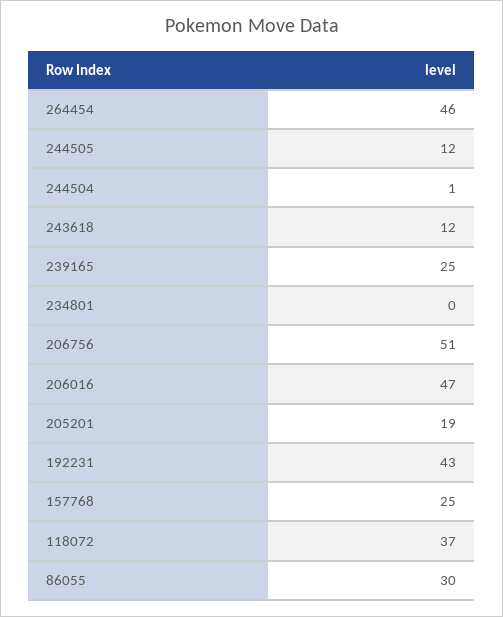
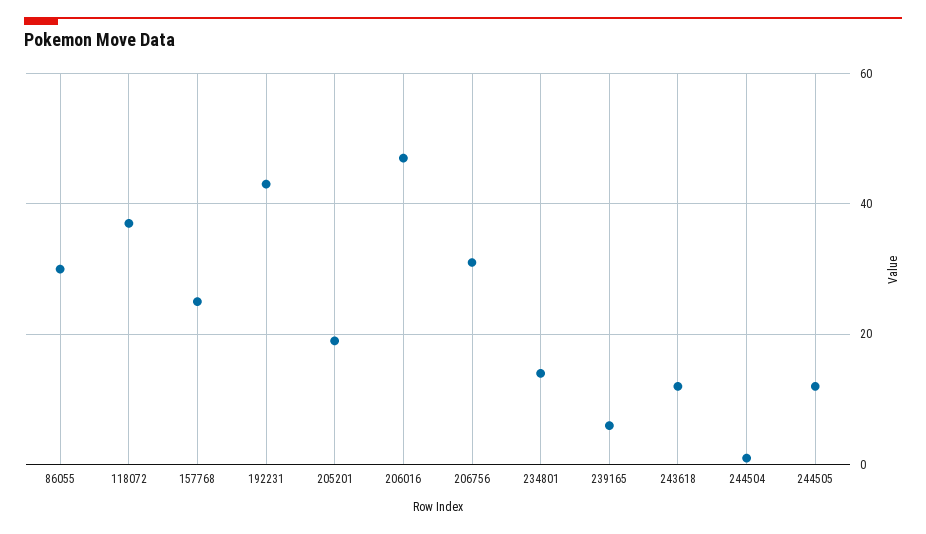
  {
-   "264454": 46,
    "244505": 12,
    "244504": 1,
    "243618": 12,
-   "239165": 25,
+   "239165": 5,
-   "234801": 0,
+   "234801": 15,
-   "206756": 51,
+   "206756": 30,
    "206016": 47,
    "205201": 19,
    "192231": 43,
    "157768": 25,
    "118072": 37,
    "86055": 30
  }

